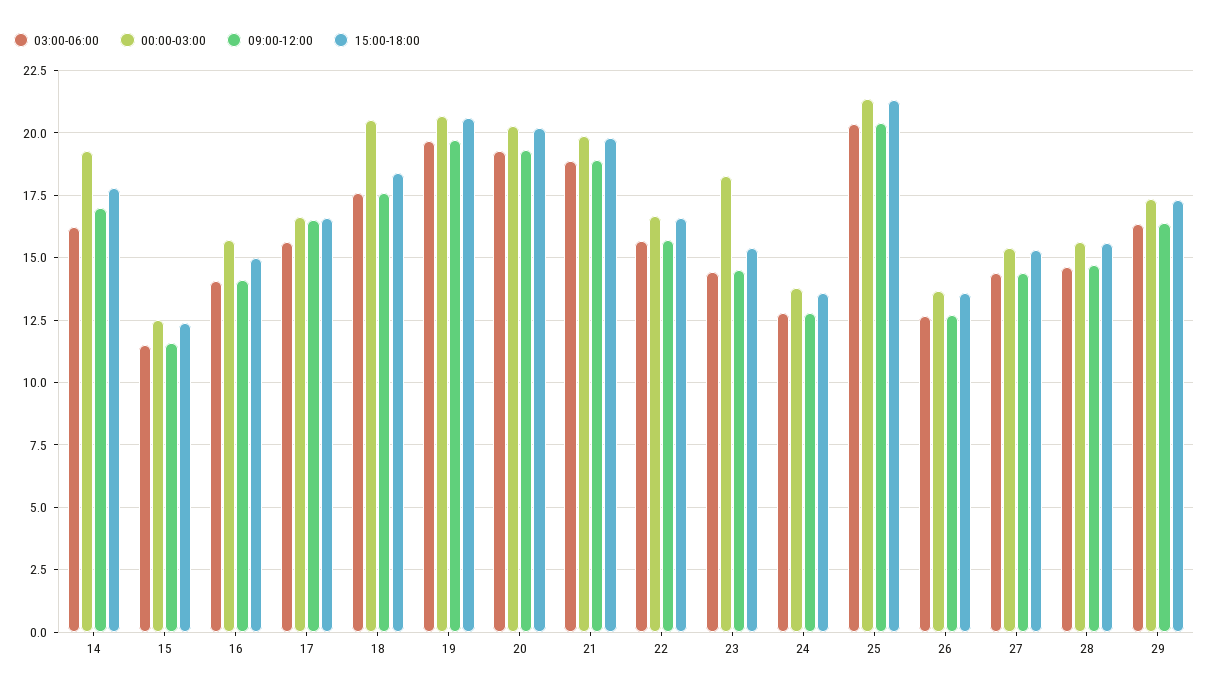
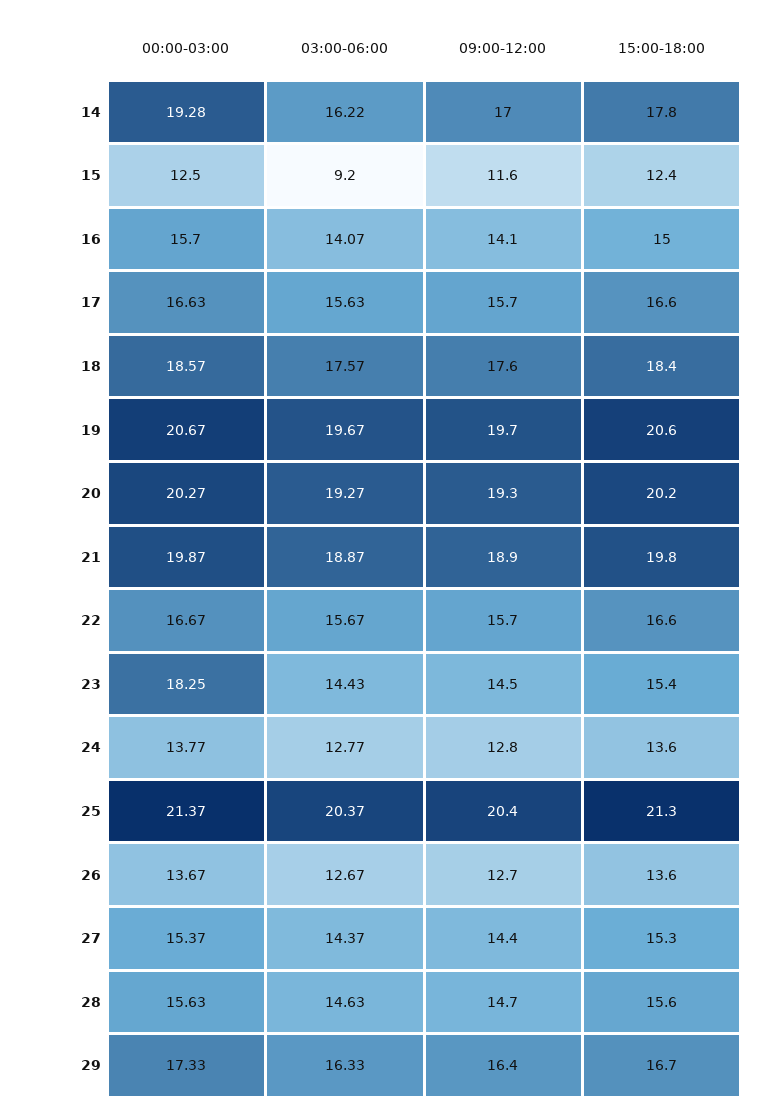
  {
    "03:00-06:00": {
      "14": 16.22,
-     "15": 11.5,
+     "15": 9.2,
      "16": 14.07,
      "17": 15.63,
      "18": 17.57,
      "19": 19.67,
      "20": 19.27,
      "21": 18.87,
      "22": 15.67,
      "23": 14.43,
      "24": 12.77,
      "25": 20.37,
      "26": 12.67,
      "27": 14.37,
      "28": 14.63,
      "29": 16.33
    },
    "00:00-03:00": {
      "14": 19.28,
      "15": 12.5,
      "16": 15.7,
      "17": 16.63,
-     "18": 20.5,
+     "18": 18.57,
      "19": 20.67,
      "20": 20.27,
      "21": 19.87,
      "22": 16.67,
      "23": 18.25,
      "24": 13.77,
      "25": 21.37,
      "26": 13.67,
      "27": 15.37,
      "28": 15.63,
      "29": 17.33
    },
    "09:00-12:00": {
      "14": 17,
      "15": 11.6,
      "16": 14.1,
-     "17": 16.5,
+     "17": 15.7,
      "18": 17.6,
      "19": 19.7,
      "20": 19.3,
      "21": 18.9,
      "22": 15.7,
      "23": 14.5,
      "24": 12.8,
      "25": 20.4,
      "26": 12.7,
      "27": 14.4,
      "28": 14.7,
      "29": 16.4
    },
    "15:00-18:00": {
      "14": 17.8,
      "15": 12.4,
      "16": 15,
      "17": 16.6,
      "18": 18.4,
      "19": 20.6,
      "20": 20.2,
      "21": 19.8,
      "22": 16.6,
      "23": 15.4,
      "24": 13.6,
      "25": 21.3,
      "26": 13.6,
      "27": 15.3,
      "28": 15.6,
-     "29": 17.25
+     "29": 16.7
    }
  }

